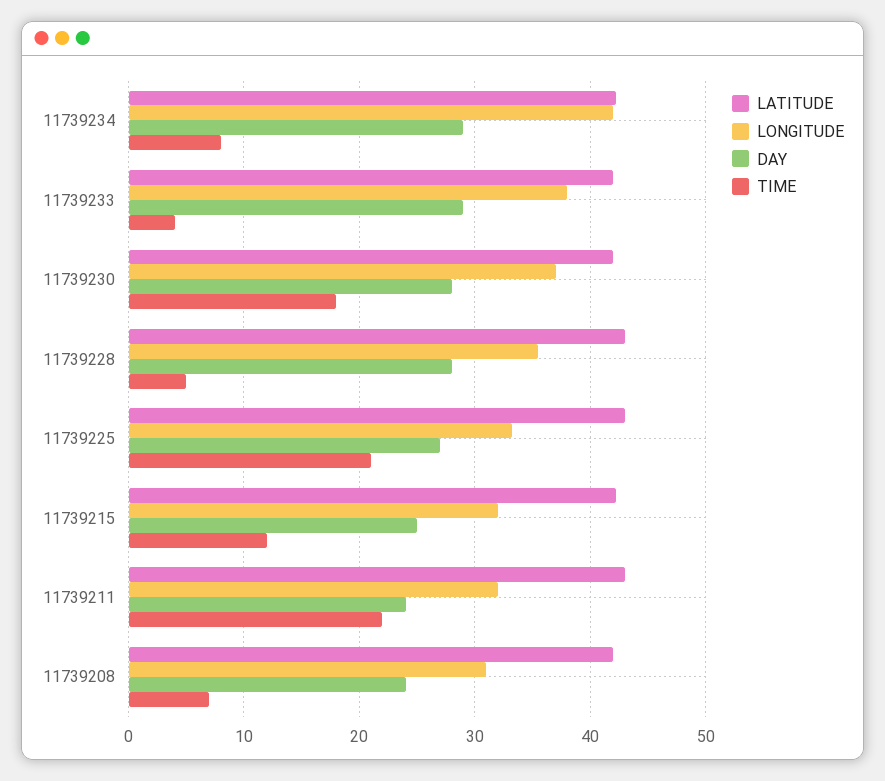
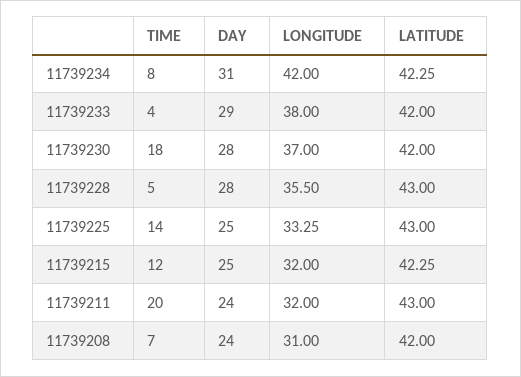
  {
    "LATITUDE": {
      "11739234": 42.25,
      "11739233": 42,
      "11739230": 42,
      "11739228": 43,
      "11739225": 43,
      "11739215": 42.25,
      "11739211": 43,
      "11739208": 42
    },
    "LONGITUDE": {
      "11739234": 42,
      "11739233": 38,
      "11739230": 37,
      "11739228": 35.5,
      "11739225": 33.25,
      "11739215": 32,
      "11739211": 32,
      "11739208": 31
    },
    "DAY": {
-     "11739234": 29,
+     "11739234": 31,
      "11739233": 29,
      "11739230": 28,
      "11739228": 28,
-     "11739225": 27,
+     "11739225": 25,
      "11739215": 25,
      "11739211": 24,
      "11739208": 24
    },
    "TIME": {
      "11739234": 8,
      "11739233": 4,
      "11739230": 18,
      "11739228": 5,
-     "11739225": 21,
+     "11739225": 14,
      "11739215": 12,
-     "11739211": 22,
+     "11739211": 20,
      "11739208": 7
    }
  }

